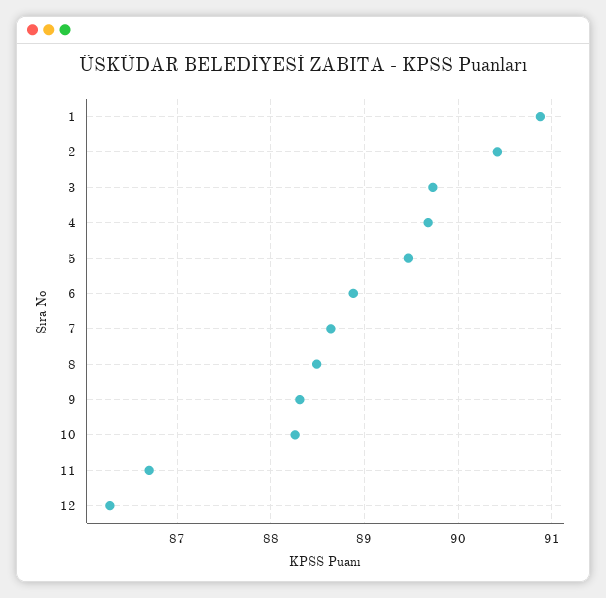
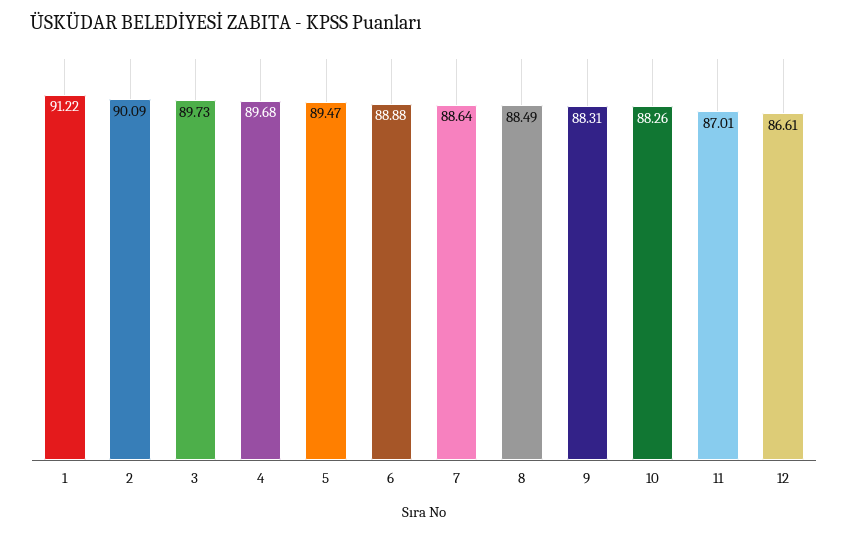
  {
-   "1": 90.9,
+   "1": 91.22,
-   "2": 90.4,
+   "2": 90.09,
    "3": 89.73,
    "4": 89.68,
    "5": 89.47,
    "6": 88.88,
    "7": 88.64,
    "8": 88.49,
    "9": 88.31,
    "10": 88.26,
-   "11": 86.7,
+   "11": 87.01,
-   "12": 86.3
+   "12": 86.61
  }

